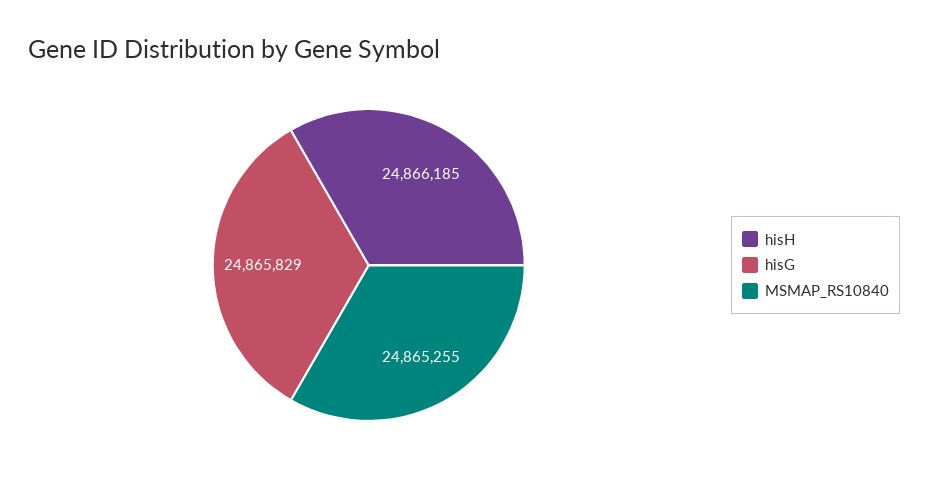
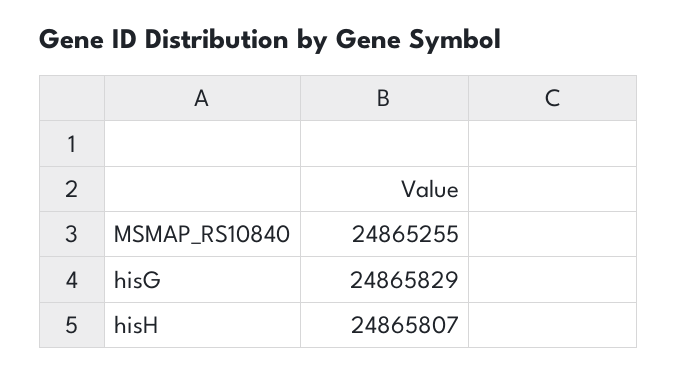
  {
-   "hisH": 24866185,
+   "hisH": 24865807,
    "hisG": 24865829,
    "MSMAP_RS10840": 24865255
  }

